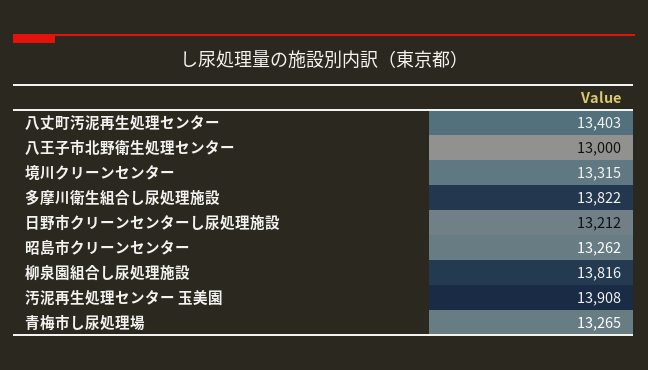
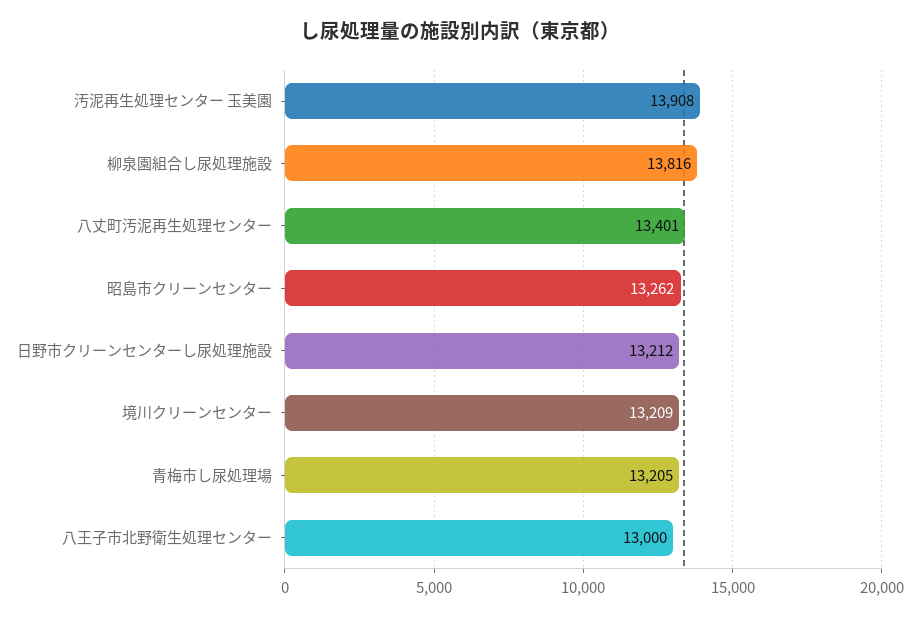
  {
-   "八丈町汚泥再生処理センター": 13403,
+   "八丈町汚泥再生処理センター": 13401,
    "八王子市北野衛生処理センター": 13000,
-   "境川クリーンセンター": 13315,
+   "境川クリーンセンター": 13209,
-   "多摩川衛生組合し尿処理施設": 13822,
    "日野市クリーンセンターし尿処理施設": 13212,
    "昭島市クリーンセンター": 13262,
    "柳泉園組合し尿処理施設": 13816,
    "汚泥再生処理センター 玉美園": 13908,
-   "青梅市し尿処理場": 13265
+   "青梅市し尿処理場": 13205
  }

